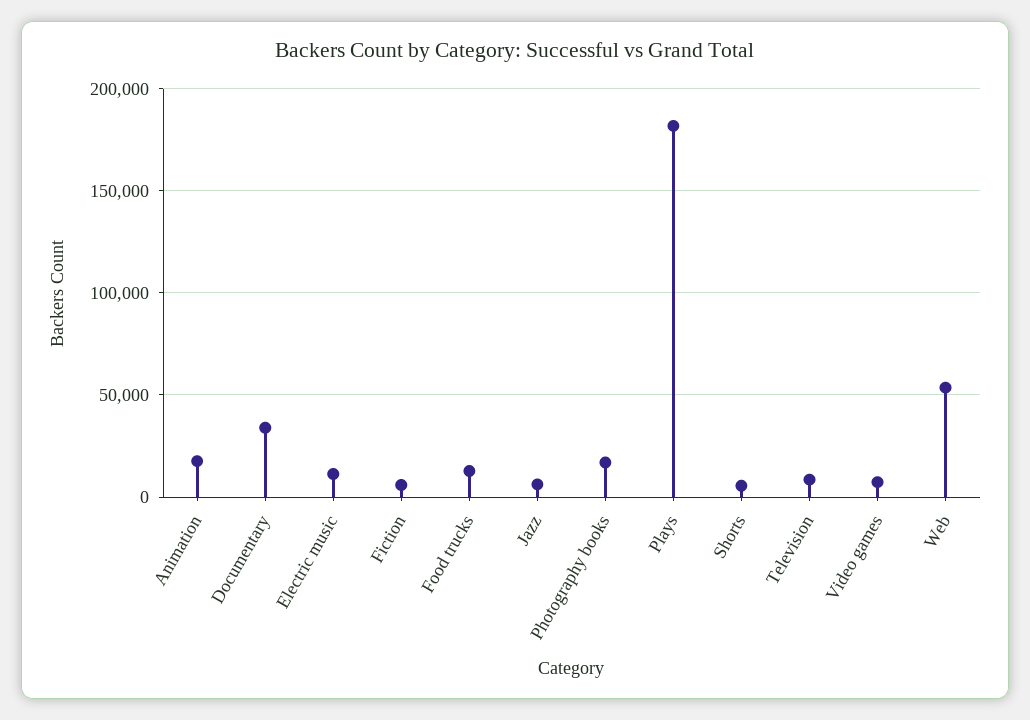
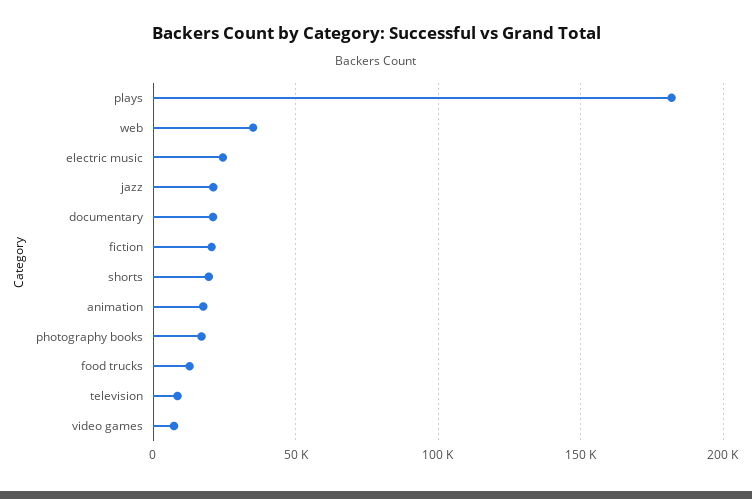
  {
    "Animation": 20000,
-   "Documentary": 35000,
+   "Documentary": 20000,
-   "Electric music": 10000,
+   "Electric music": 25000,
-   "Fiction": 5000,
+   "Fiction": 20000,
    "Food trucks": 15000,
-   "Jazz": 5000,
+   "Jazz": 20000,
    "Photography books": 15000,
    "Plays": 180000,
-   "Shorts": 5000,
+   "Shorts": 20000,
    "Television": 10000,
    "Video games": 5000,
-   "Web": 55000
+   "Web": 35000
  }

